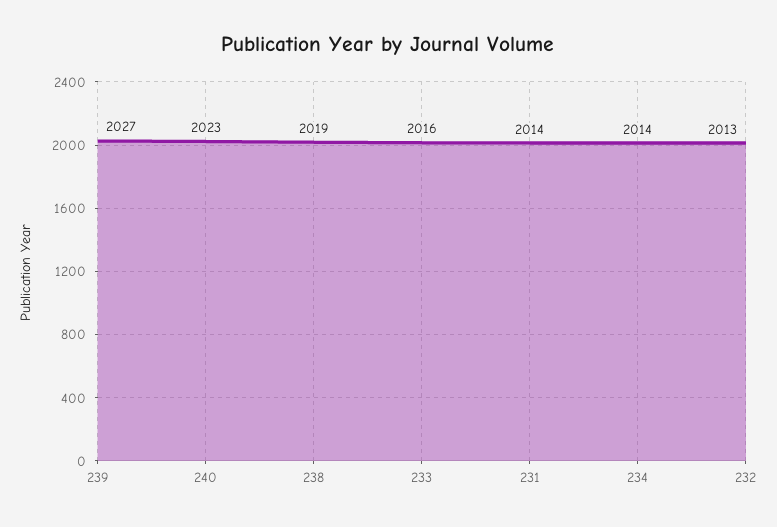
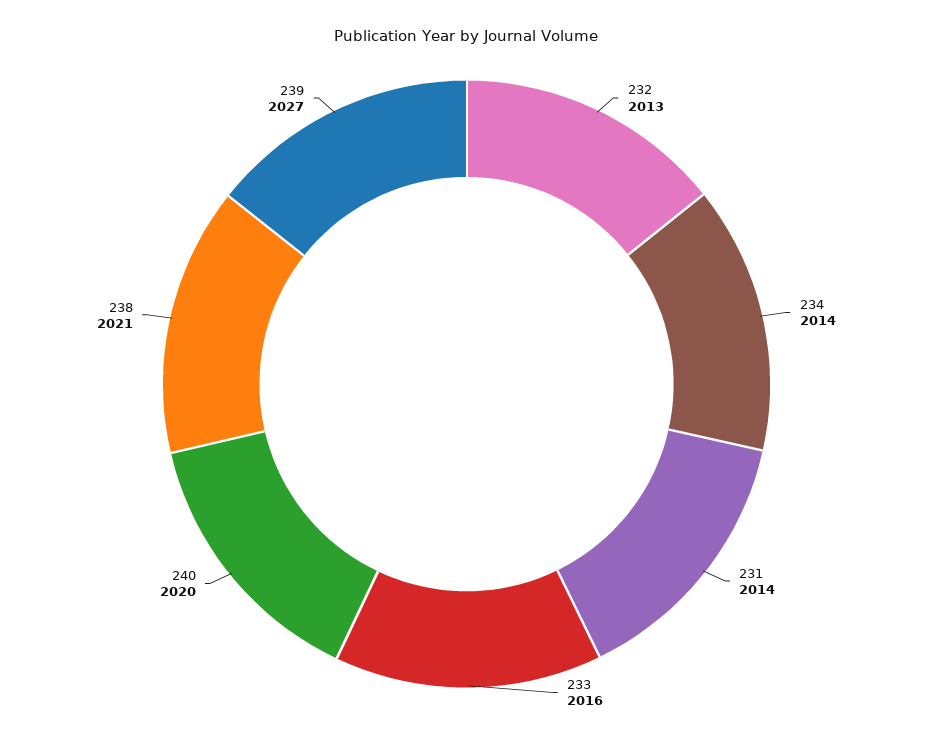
  {
    "239": 2027,
-   "240": 2023,
+   "240": 2020,
-   "238": 2019,
+   "238": 2021,
    "233": 2016,
    "231": 2014,
    "234": 2014,
    "232": 2013
  }

